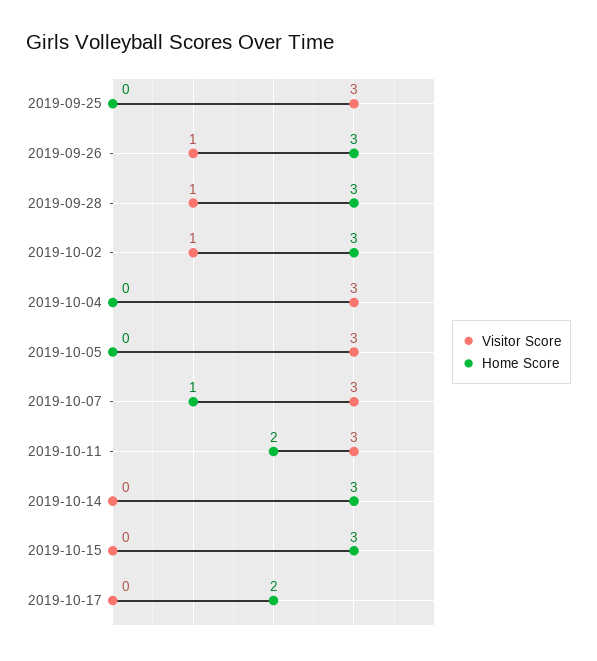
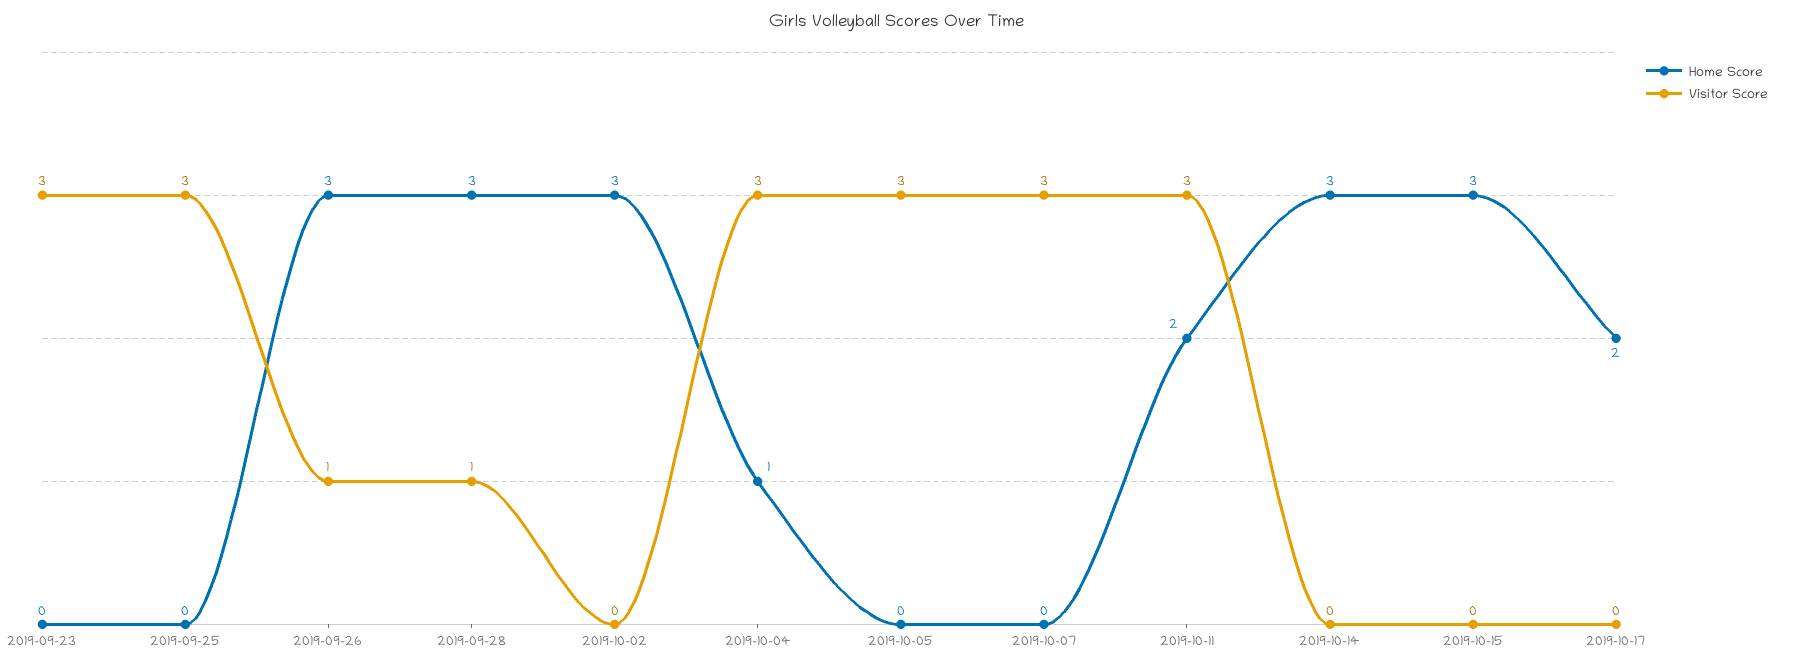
  {
    "Visitor Score": {
      "2019-09-25": 3,
      "2019-09-26": 1,
      "2019-09-28": 1,
-     "2019-10-02": 1,
+     "2019-10-02": 0,
      "2019-10-04": 3,
      "2019-10-05": 3,
      "2019-10-07": 3,
      "2019-10-11": 3,
      "2019-10-14": 0,
      "2019-10-15": 0,
-     "2019-10-17": 0
+     "2019-10-17": 0,
+     "2019-09-23": 3
    },
    "Home Score": {
      "2019-09-25": 0,
      "2019-09-26": 3,
      "2019-09-28": 3,
      "2019-10-02": 3,
-     "2019-10-04": 0,
+     "2019-10-04": 1,
      "2019-10-05": 0,
-     "2019-10-07": 1,
+     "2019-10-07": 0,
      "2019-10-11": 2,
      "2019-10-14": 3,
      "2019-10-15": 3,
-     "2019-10-17": 2
+     "2019-10-17": 2,
+     "2019-09-23": 0
    }
  }

